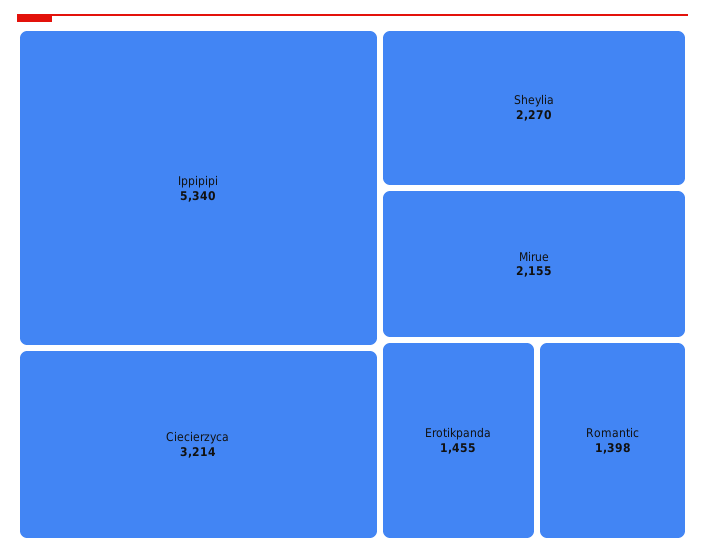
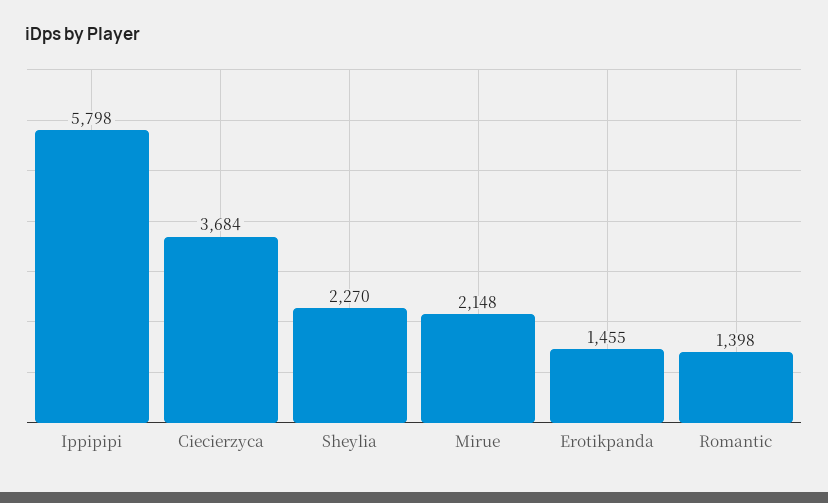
  {
-   "Ippipipi": 5340,
+   "Ippipipi": 5798,
-   "Ciecierzyca": 3214,
+   "Ciecierzyca": 3684,
    "Sheylia": 2270,
-   "Mirue": 2155,
+   "Mirue": 2148,
    "Erotikpanda": 1455,
    "Romantic": 1398
  }

